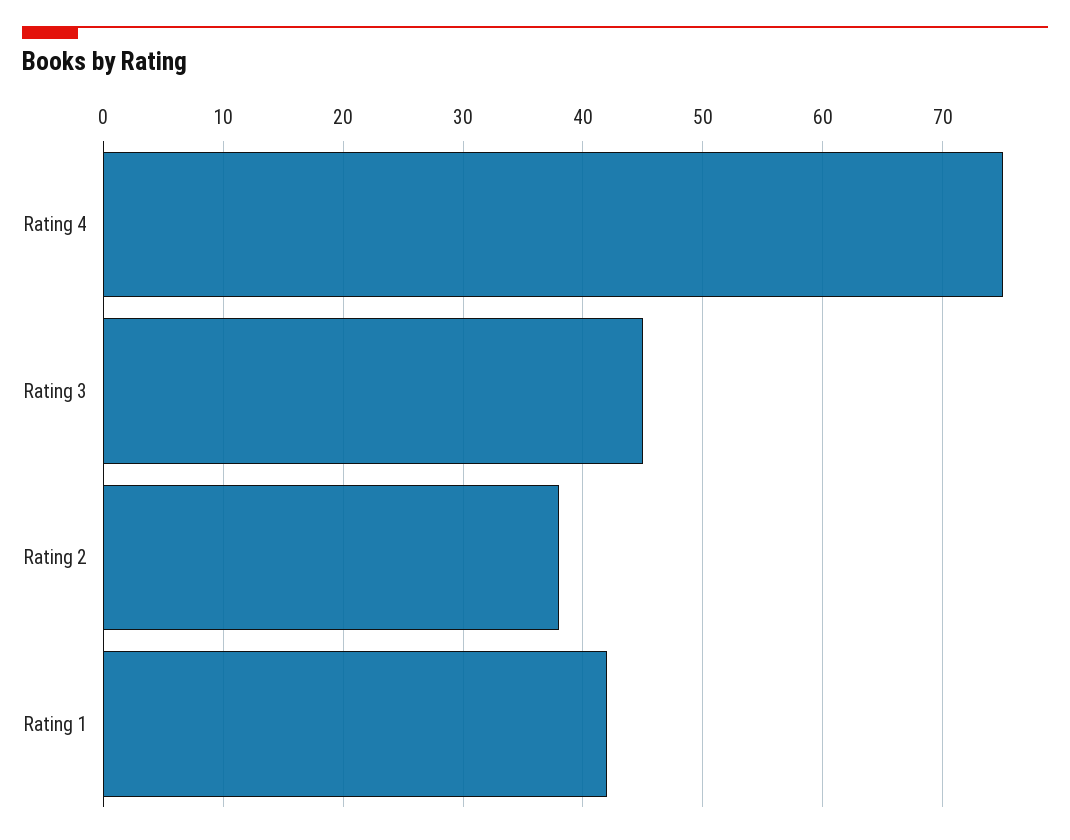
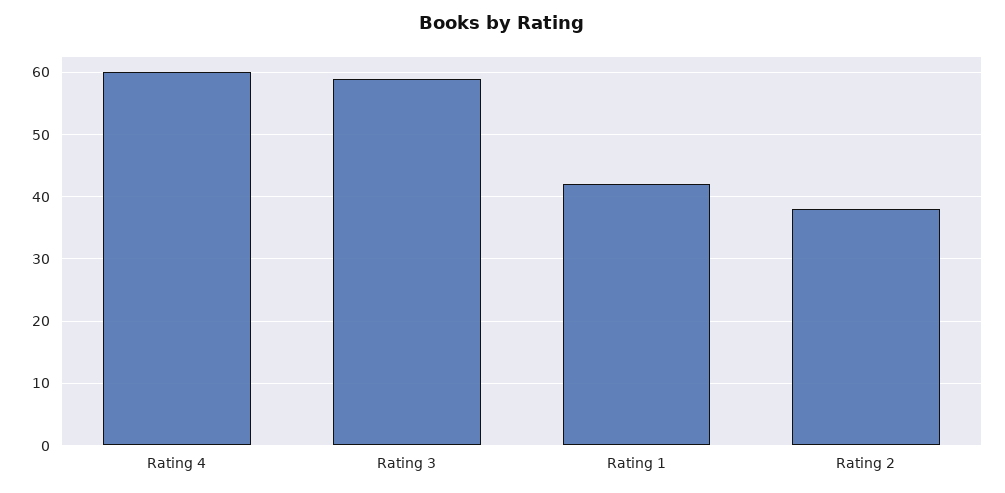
  {
-   "Rating 4": 75,
+   "Rating 4": 60,
-   "Rating 3": 45,
+   "Rating 3": 59,
    "Rating 2": 38,
    "Rating 1": 42
  }

